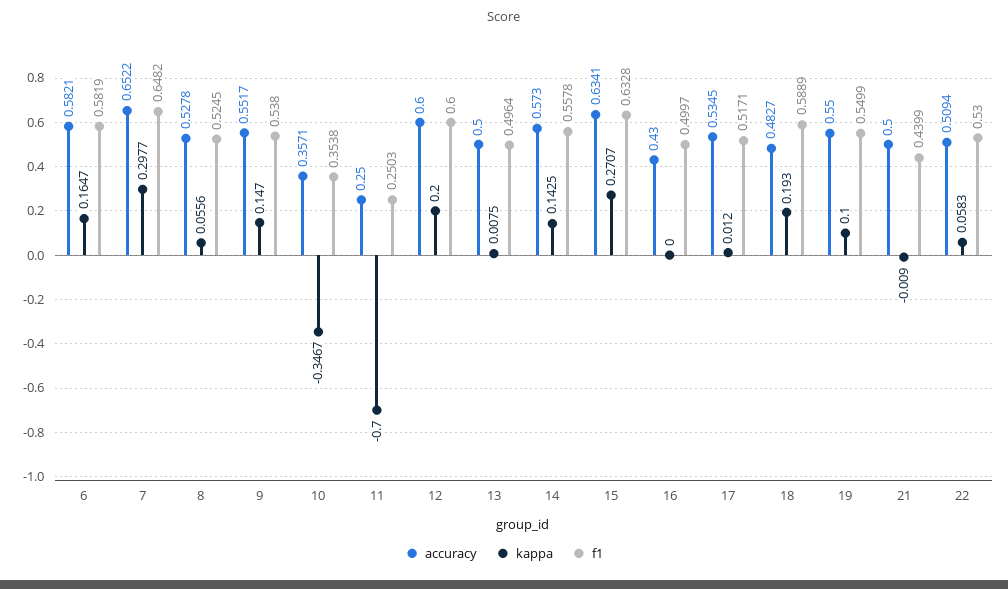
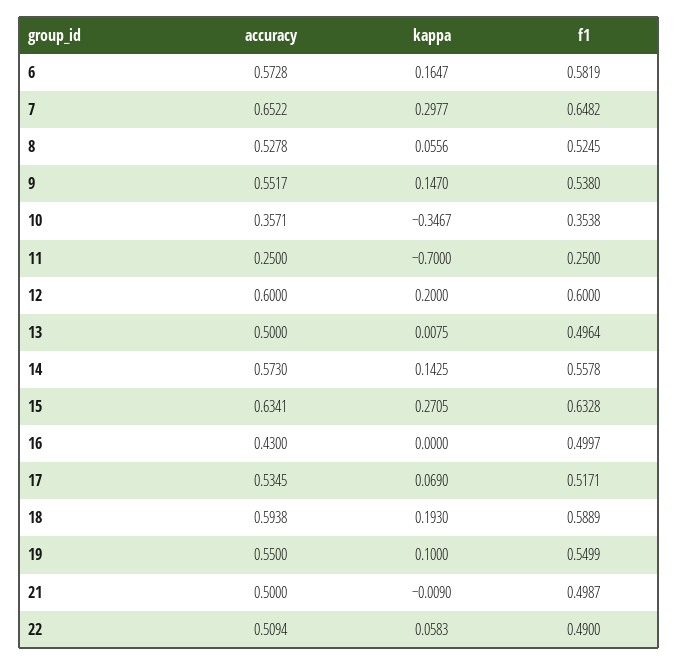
  {
    "accuracy": {
-     "6": 0.5821,
+     "6": 0.5728,
      "7": 0.6522,
      "8": 0.5278,
      "9": 0.5517,
      "10": 0.3571,
      "11": 0.25,
      "12": 0.6,
      "13": 0.5,
      "14": 0.573,
      "15": 0.6341,
      "16": 0.43,
      "17": 0.5345,
-     "18": 0.4827,
+     "18": 0.5938,
      "19": 0.55,
      "21": 0.5,
      "22": 0.5094
    },
    "kappa": {
      "6": 0.1647,
      "7": 0.2977,
      "8": 0.0556,
      "9": 0.147,
      "10": -0.3467,
      "11": -0.7,
      "12": 0.2,
      "13": 0.0075,
      "14": 0.1425,
-     "15": 0.2707,
+     "15": 0.2705,
      "16": 0,
-     "17": 0.012,
+     "17": 0.069,
      "18": 0.193,
      "19": 0.1,
      "21": -0.009,
      "22": 0.0583
    },
    "f1": {
      "6": 0.5819,
      "7": 0.6482,
      "8": 0.5245,
      "9": 0.538,
      "10": 0.3538,
-     "11": 0.2503,
+     "11": 0.25,
      "12": 0.6,
      "13": 0.4964,
      "14": 0.5578,
      "15": 0.6328,
      "16": 0.4997,
      "17": 0.5171,
      "18": 0.5889,
      "19": 0.5499,
-     "21": 0.4399,
+     "21": 0.4987,
-     "22": 0.53
+     "22": 0.49
    }
  }

